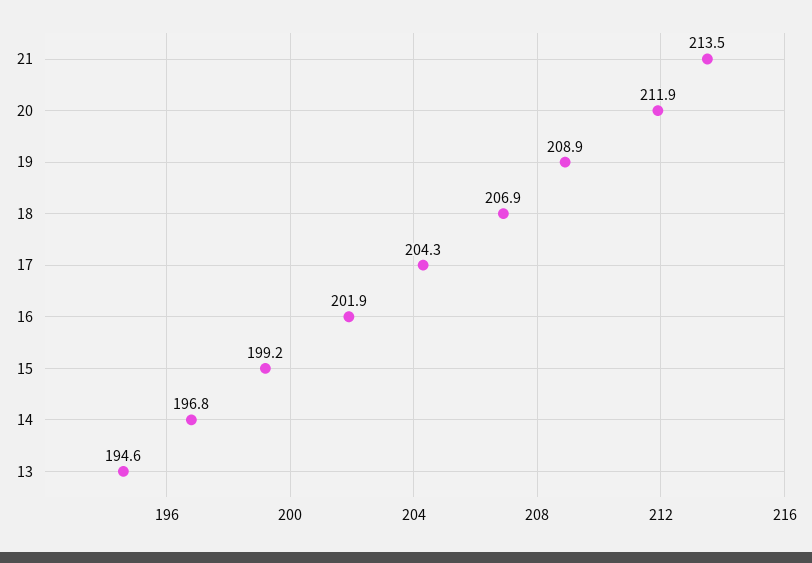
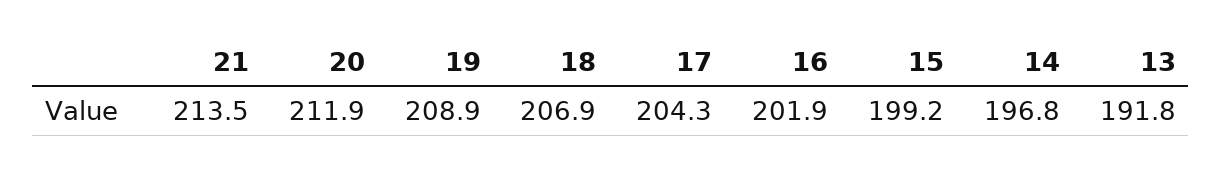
  {
    "21": 213.5,
    "20": 211.9,
    "19": 208.9,
    "18": 206.9,
    "17": 204.3,
    "16": 201.9,
    "15": 199.2,
    "14": 196.8,
-   "13": 194.6
+   "13": 191.8
  }

